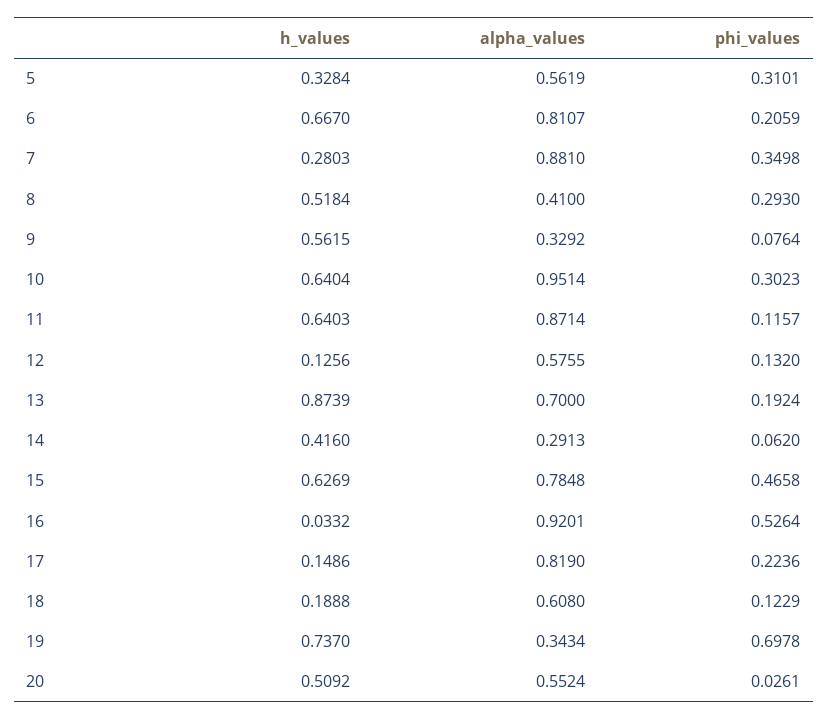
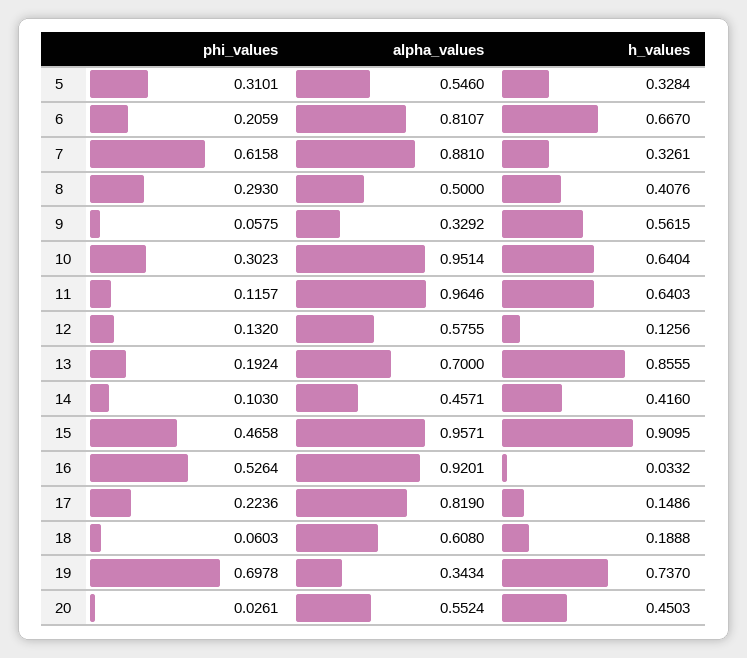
  {
    "h_values": {
      "5": 0.3284,
      "6": 0.667,
-     "7": 0.2803,
+     "7": 0.3261,
-     "8": 0.5184,
+     "8": 0.4076,
      "9": 0.5615,
      "10": 0.6404,
      "11": 0.6403,
      "12": 0.1256,
-     "13": 0.8739,
+     "13": 0.8555,
      "14": 0.416,
-     "15": 0.6269,
+     "15": 0.9095,
      "16": 0.0332,
      "17": 0.1486,
      "18": 0.1888,
      "19": 0.737,
-     "20": 0.5092
+     "20": 0.4503
    },
    "alpha_values": {
-     "5": 0.5619,
+     "5": 0.546,
      "6": 0.8107,
      "7": 0.881,
-     "8": 0.41,
+     "8": 0.5,
      "9": 0.3292,
      "10": 0.9514,
-     "11": 0.8714,
+     "11": 0.9646,
      "12": 0.5755,
      "13": 0.7,
-     "14": 0.2913,
+     "14": 0.4571,
-     "15": 0.7848,
+     "15": 0.9571,
      "16": 0.9201,
      "17": 0.819,
      "18": 0.608,
      "19": 0.3434,
      "20": 0.5524
    },
    "phi_values": {
      "5": 0.3101,
      "6": 0.2059,
-     "7": 0.3498,
+     "7": 0.6158,
      "8": 0.293,
-     "9": 0.0764,
+     "9": 0.0575,
      "10": 0.3023,
      "11": 0.1157,
      "12": 0.132,
      "13": 0.1924,
-     "14": 0.062,
+     "14": 0.103,
      "15": 0.4658,
      "16": 0.5264,
      "17": 0.2236,
-     "18": 0.1229,
+     "18": 0.0603,
      "19": 0.6978,
      "20": 0.0261
    }
  }

